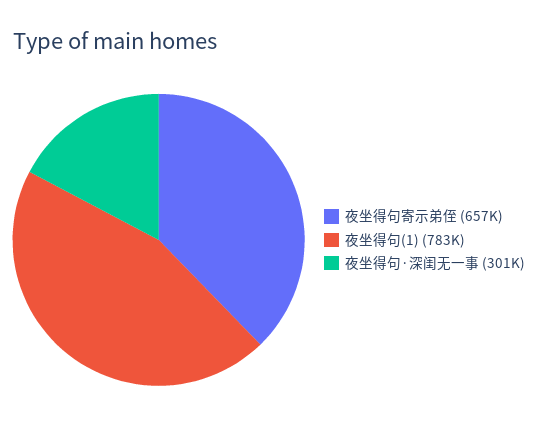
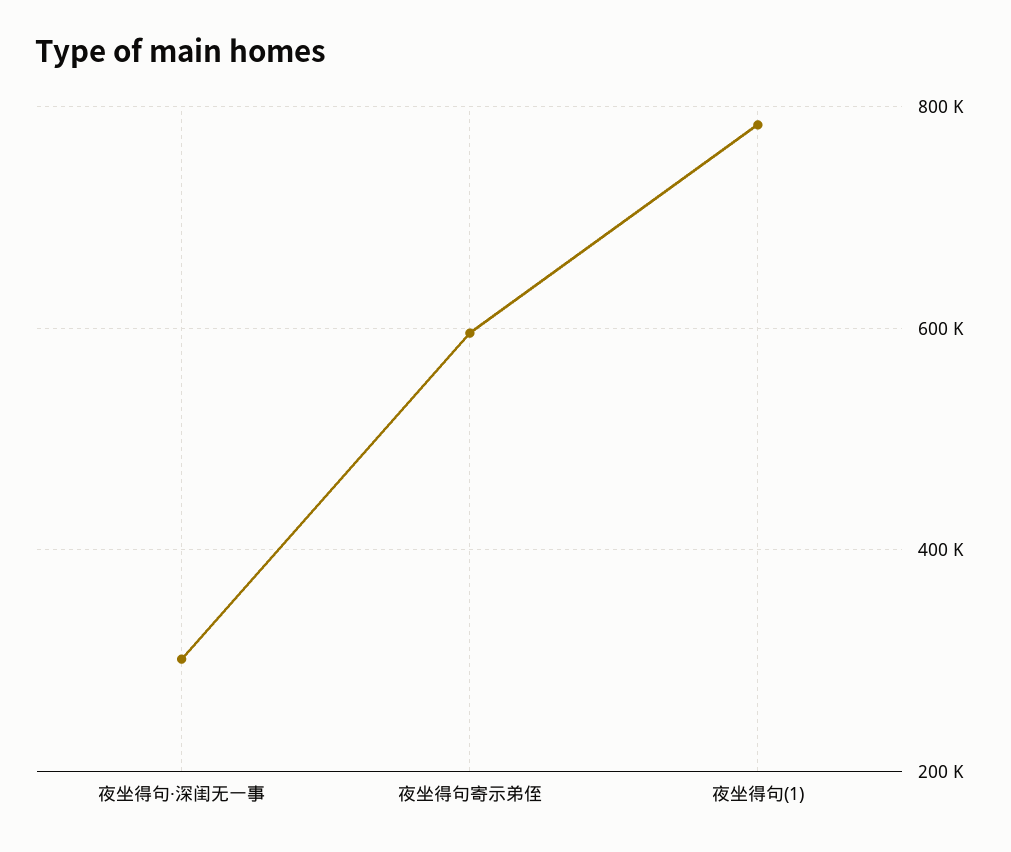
  {
-   "夜坐得句寄示弟侄": 657000,
+   "夜坐得句寄示弟侄": 600000,
    "夜坐得句(1)": 783000,
    "夜坐得句·深闺无一事": 301000
  }

